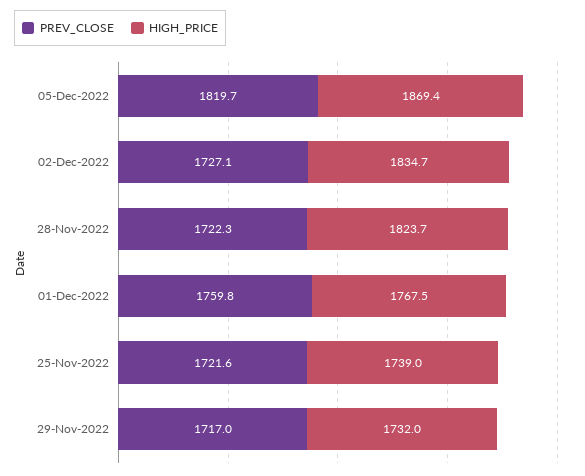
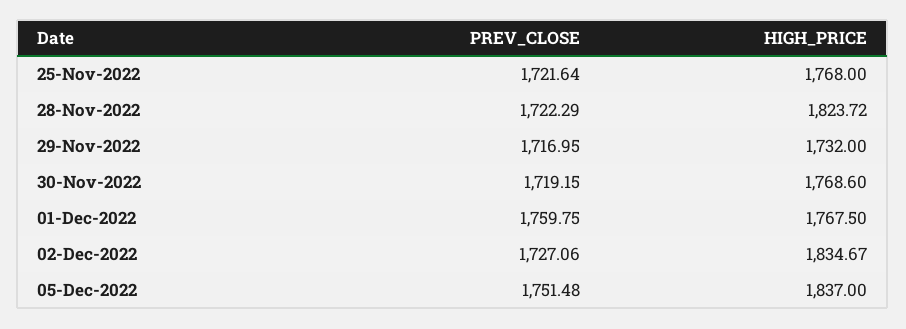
  {
    "PREV_CLOSE": {
-     "05-Dec-2022": 1819.7,
+     "05-Dec-2022": 1751.48,
      "02-Dec-2022": 1727.06,
      "28-Nov-2022": 1722.29,
      "01-Dec-2022": 1759.75,
      "25-Nov-2022": 1721.64,
-     "29-Nov-2022": 1716.95
+     "29-Nov-2022": 1716.95,
+     "30-Nov-2022": 1719.15
    },
    "HIGH_PRICE": {
-     "05-Dec-2022": 1869.4,
+     "05-Dec-2022": 1837,
      "02-Dec-2022": 1834.67,
      "28-Nov-2022": 1823.72,
      "01-Dec-2022": 1767.5,
-     "25-Nov-2022": 1739,
+     "25-Nov-2022": 1768,
-     "29-Nov-2022": 1732
+     "29-Nov-2022": 1732,
+     "30-Nov-2022": 1768.6
    }
  }

